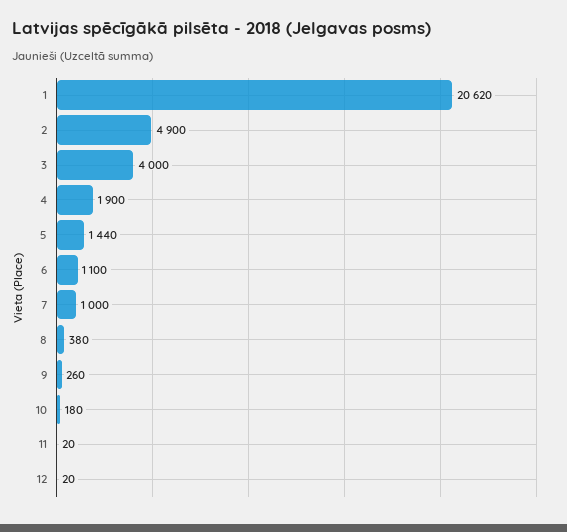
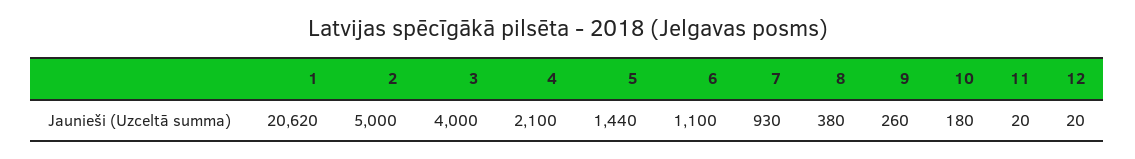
  {
    "1": 20620,
-   "2": 4900,
+   "2": 5000,
    "3": 4000,
-   "4": 1900,
+   "4": 2100,
    "5": 1440,
    "6": 1100,
-   "7": 1000,
+   "7": 930,
    "8": 380,
    "9": 260,
    "10": 180,
    "11": 20,
    "12": 20
  }

